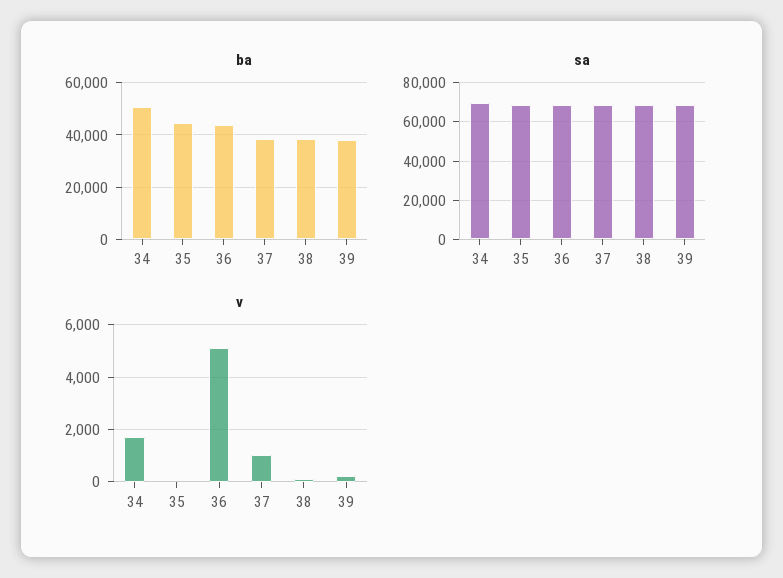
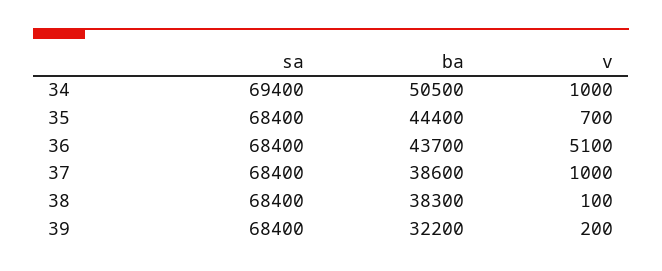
  {
    "ba": {
      "34": 50500,
      "35": 44400,
      "36": 43700,
      "37": 38600,
      "38": 38300,
-     "39": 37500
+     "39": 32200
    },
    "sa": {
      "34": 69400,
      "35": 68400,
      "36": 68400,
      "37": 68400,
      "38": 68400,
      "39": 68400
    },
    "v": {
-     "34": 1750,
+     "34": 1000,
-     "35": 0,
+     "35": 700,
      "36": 5100,
      "37": 1000,
      "38": 100,
      "39": 200
    }
  }

